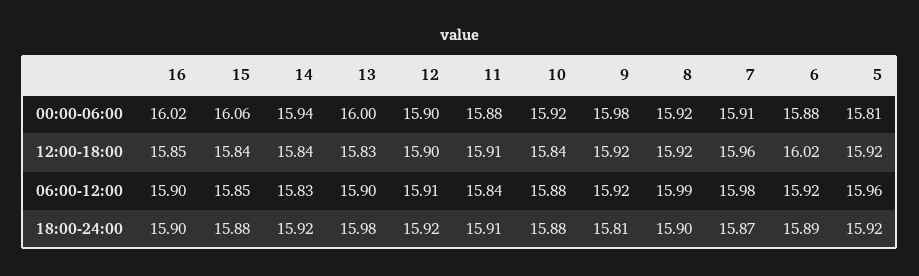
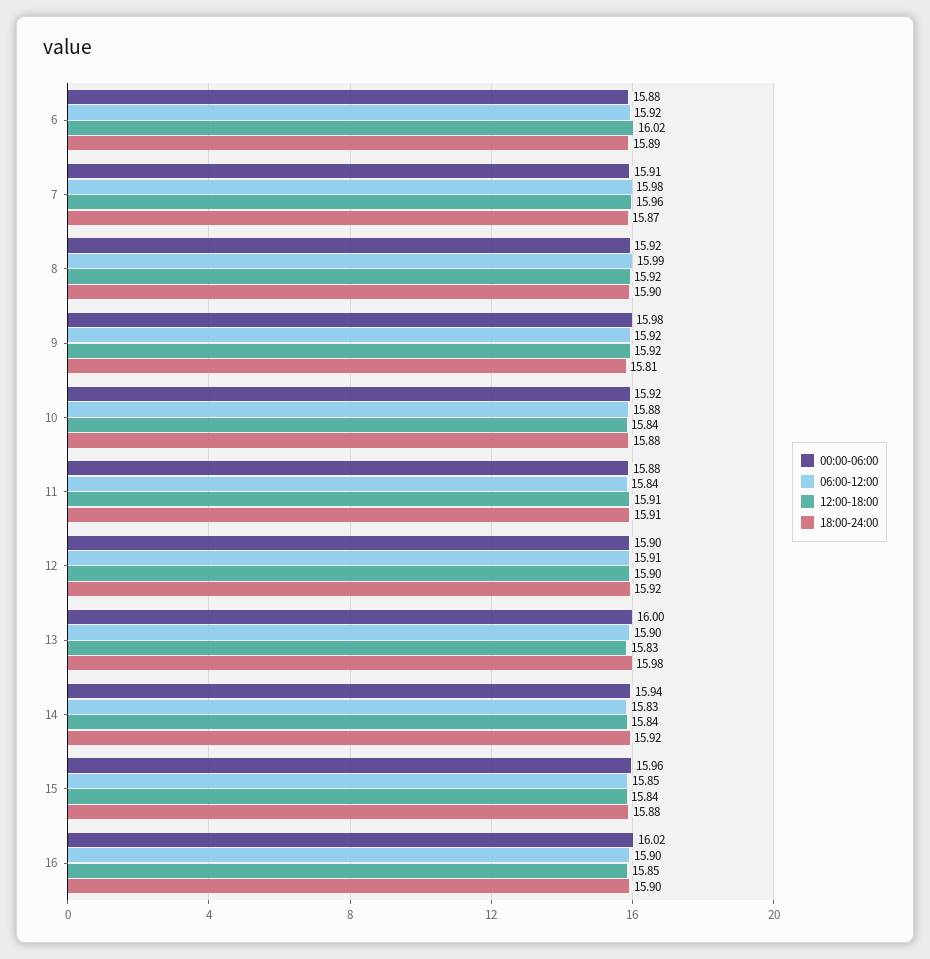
  {
    "00:00-06:00": {
      "16": 16.02,
-     "15": 16.06,
+     "15": 15.96,
      "14": 15.94,
      "13": 16,
      "12": 15.9,
      "11": 15.88,
      "10": 15.92,
      "9": 15.98,
      "8": 15.92,
      "7": 15.91,
-     "6": 15.88,
+     "6": 15.88
-     "5": 15.81
    },
    "12:00-18:00": {
      "16": 15.85,
      "15": 15.84,
      "14": 15.84,
      "13": 15.83,
      "12": 15.9,
      "11": 15.91,
      "10": 15.84,
      "9": 15.92,
      "8": 15.92,
      "7": 15.96,
-     "6": 16.02,
+     "6": 16.02
-     "5": 15.92
    },
    "06:00-12:00": {
      "16": 15.9,
      "15": 15.85,
      "14": 15.83,
      "13": 15.9,
      "12": 15.91,
      "11": 15.84,
      "10": 15.88,
      "9": 15.92,
      "8": 15.99,
      "7": 15.98,
-     "6": 15.92,
+     "6": 15.92
-     "5": 15.96
    },
    "18:00-24:00": {
      "16": 15.9,
      "15": 15.88,
      "14": 15.92,
      "13": 15.98,
      "12": 15.92,
      "11": 15.91,
      "10": 15.88,
      "9": 15.81,
      "8": 15.9,
      "7": 15.87,
-     "6": 15.89,
+     "6": 15.89
-     "5": 15.92
    }
  }

